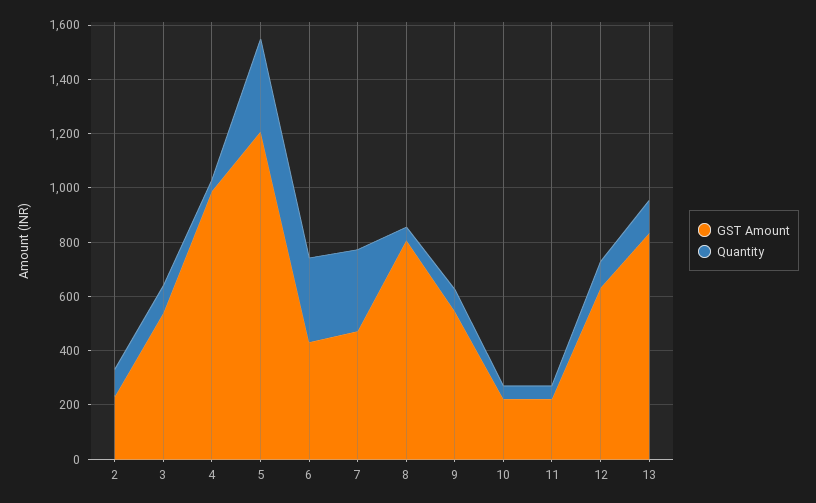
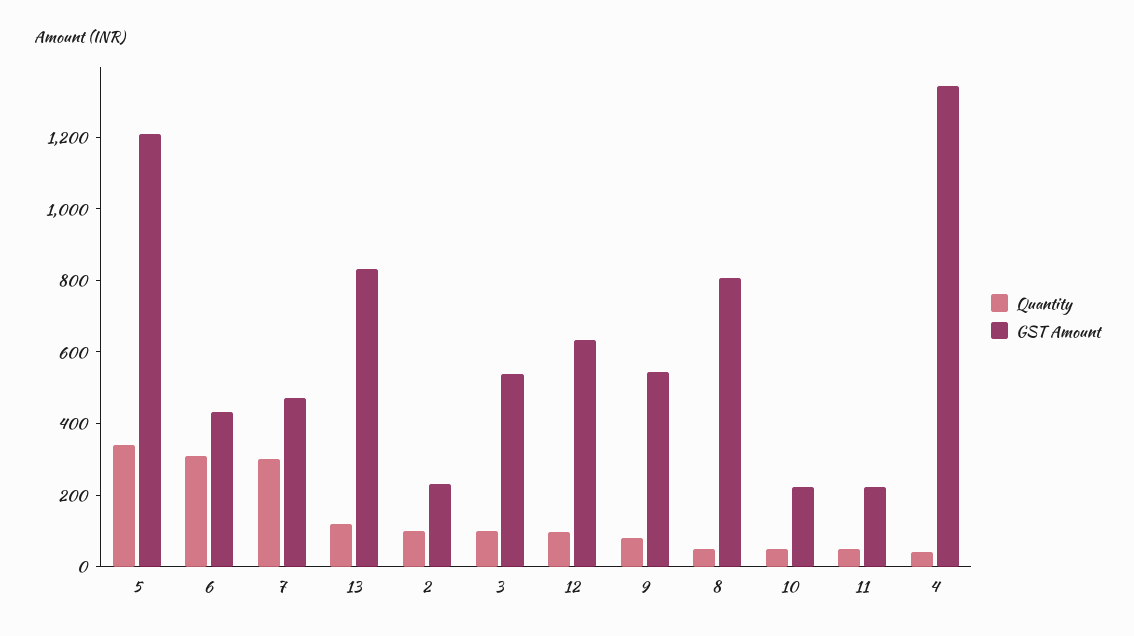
  {
    "GST Amount": {
      "2": 250,
      "3": 550,
-     "4": 1000,
+     "4": 1350,
      "5": 1200,
      "6": 450,
      "7": 450,
      "8": 800,
      "9": 550,
      "10": 200,
      "11": 200,
      "12": 650,
      "13": 850
    },
    "Quantity": {
      "2": 100,
      "3": 100,
      "4": 50,
      "5": 350,
      "6": 300,
      "7": 300,
      "8": 50,
      "9": 100,
      "10": 50,
      "11": 50,
      "12": 100,
      "13": 100
    }
  }

